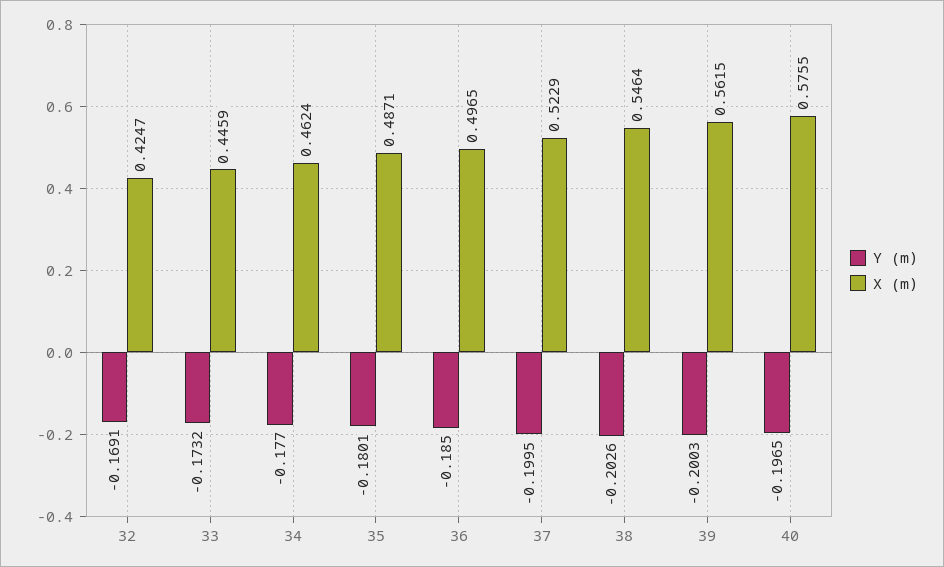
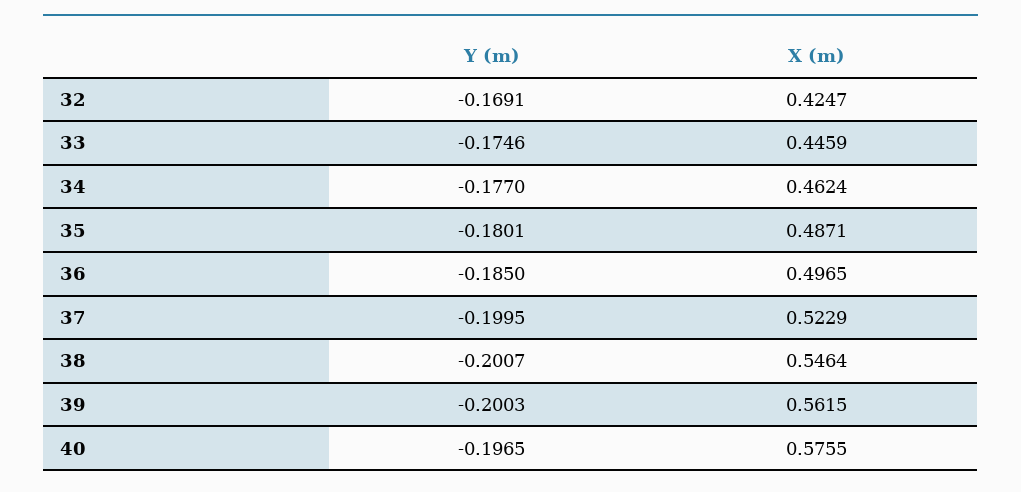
  {
    "Y (m)": {
      "32": -0.1691,
-     "33": -0.1732,
+     "33": -0.1746,
      "34": -0.177,
      "35": -0.1801,
      "36": -0.185,
      "37": -0.1995,
-     "38": -0.2026,
+     "38": -0.2007,
      "39": -0.2003,
      "40": -0.1965
    },
    "X (m)": {
      "32": 0.4247,
      "33": 0.4459,
      "34": 0.4624,
      "35": 0.4871,
      "36": 0.4965,
      "37": 0.5229,
      "38": 0.5464,
      "39": 0.5615,
      "40": 0.5755
    }
  }

